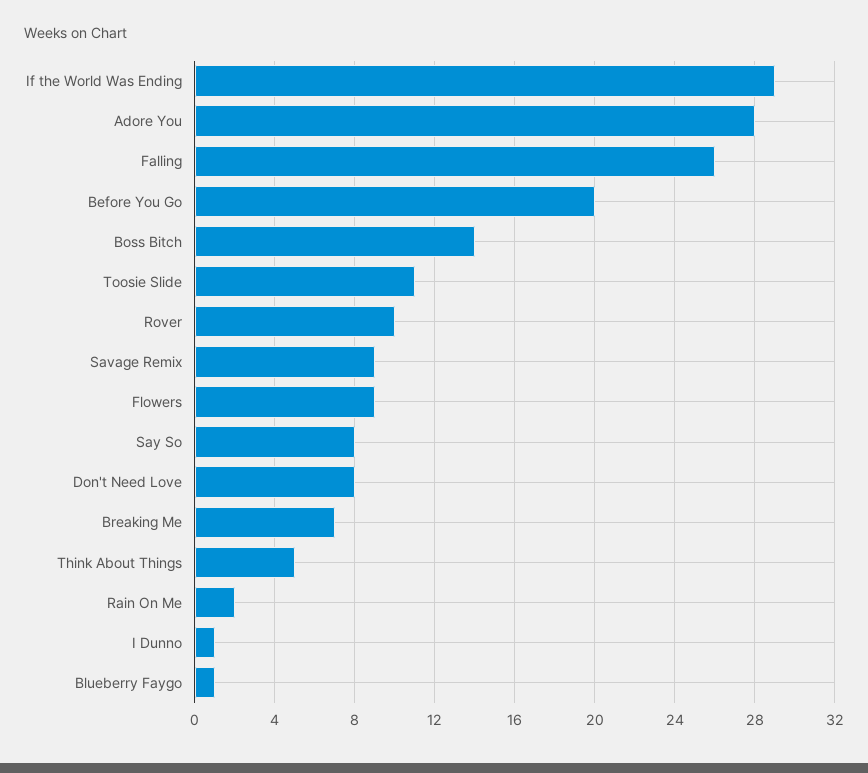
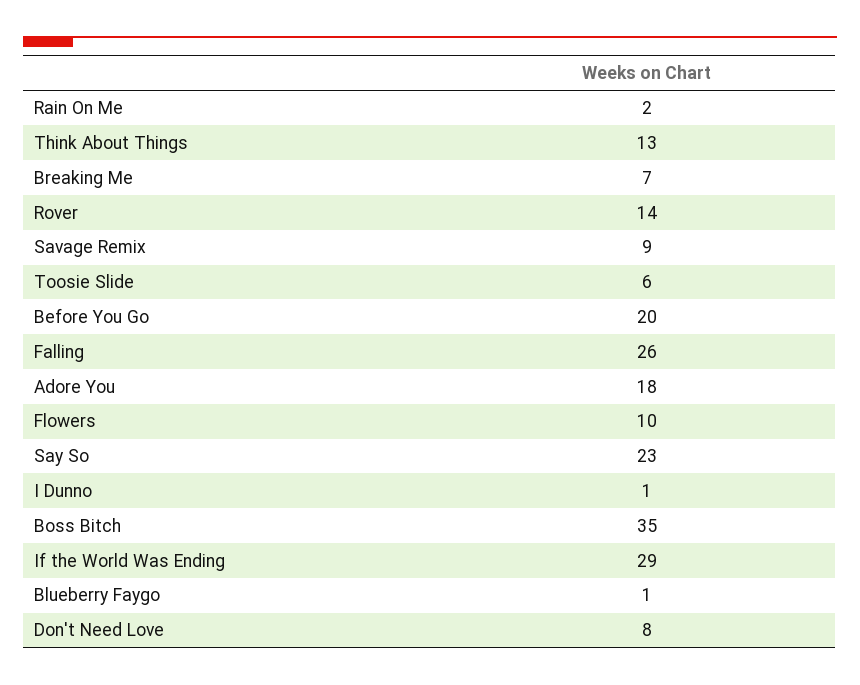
  {
    "If the World Was Ending": 29,
-   "Adore You": 28,
+   "Adore You": 18,
    "Falling": 26,
    "Before You Go": 20,
-   "Boss Bitch": 14,
+   "Boss Bitch": 35,
-   "Toosie Slide": 11,
+   "Toosie Slide": 6,
-   "Rover": 10,
+   "Rover": 14,
    "Savage Remix": 9,
-   "Flowers": 9,
+   "Flowers": 10,
-   "Say So": 8,
+   "Say So": 23,
    "Don't Need Love": 8,
    "Breaking Me": 7,
-   "Think About Things": 5,
+   "Think About Things": 13,
    "Rain On Me": 2,
    "I Dunno": 1,
    "Blueberry Faygo": 1
  }

